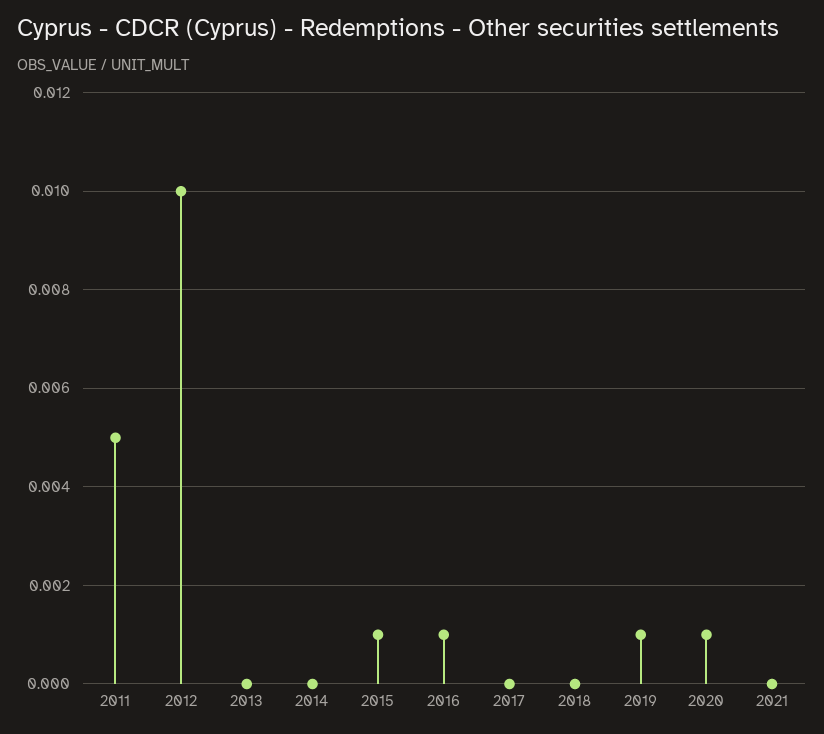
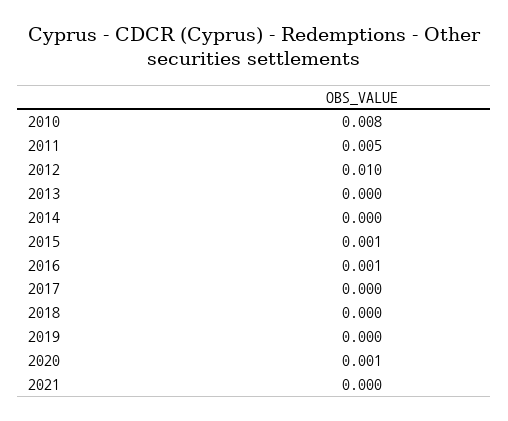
  {
    "2011": 0.005,
    "2012": 0.01,
    "2013": 0,
    "2014": 0,
    "2015": 0.001,
    "2016": 0.001,
    "2017": 0,
    "2018": 0,
-   "2019": 0.001,
+   "2019": 0,
    "2020": 0.001,
-   "2021": 0
+   "2021": 0,
+   "2010": 0.008
  }

